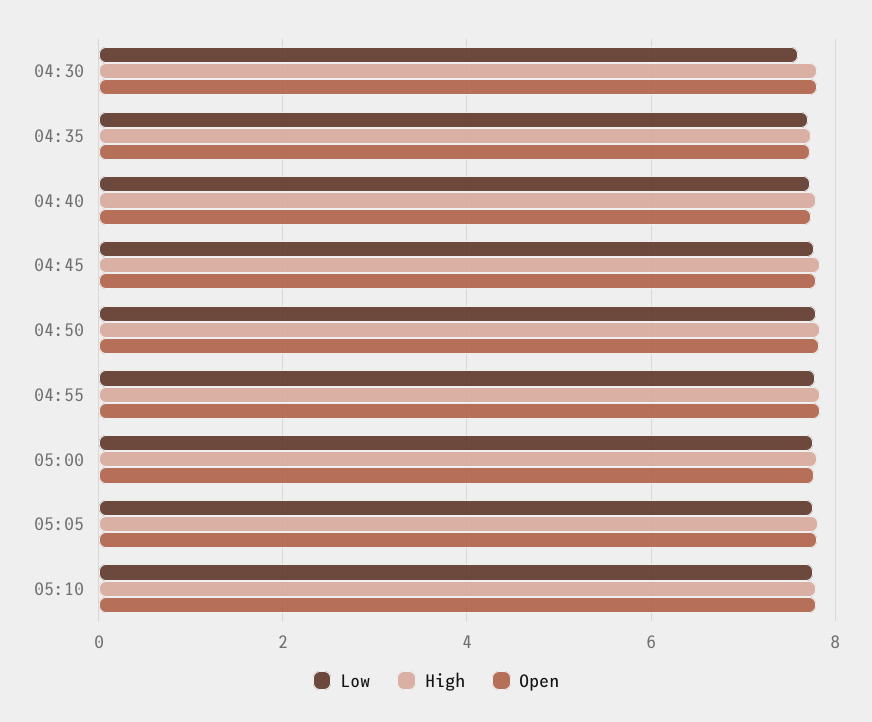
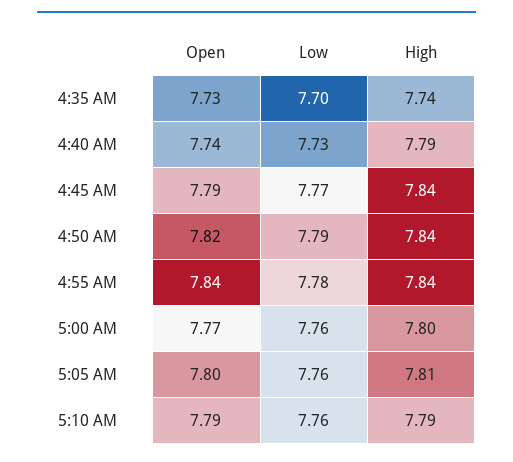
  {
    "Low": {
-     "04:30": 7.6,
      "04:35": 7.7,
      "04:40": 7.73,
      "04:45": 7.77,
      "04:50": 7.79,
      "04:55": 7.78,
      "05:00": 7.76,
      "05:05": 7.76,
      "05:10": 7.76
    },
    "High": {
-     "04:30": 7.8,
      "04:35": 7.74,
      "04:40": 7.79,
      "04:45": 7.84,
      "04:50": 7.84,
      "04:55": 7.84,
      "05:00": 7.8,
      "05:05": 7.81,
      "05:10": 7.79
    },
    "Open": {
-     "04:30": 7.8,
      "04:35": 7.73,
      "04:40": 7.74,
      "04:45": 7.79,
      "04:50": 7.82,
      "04:55": 7.84,
      "05:00": 7.77,
      "05:05": 7.8,
      "05:10": 7.79
    }
  }

